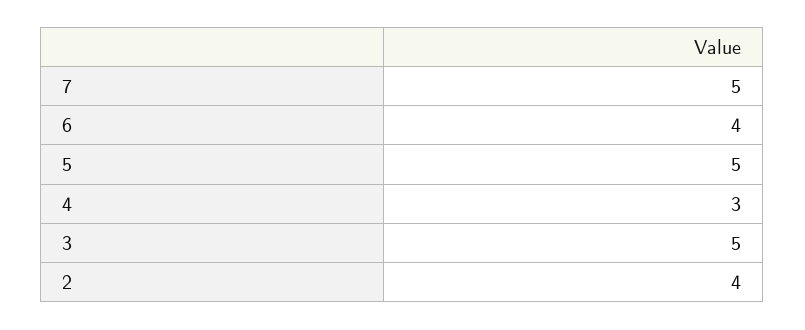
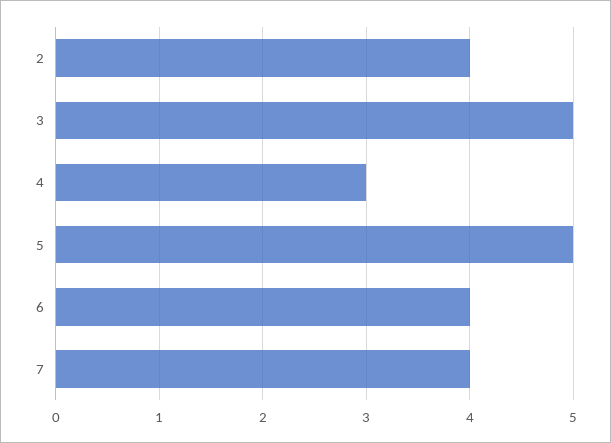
  {
-   "7": 5,
+   "7": 4,
    "6": 4,
    "5": 5,
    "4": 3,
    "3": 5,
    "2": 4
  }

